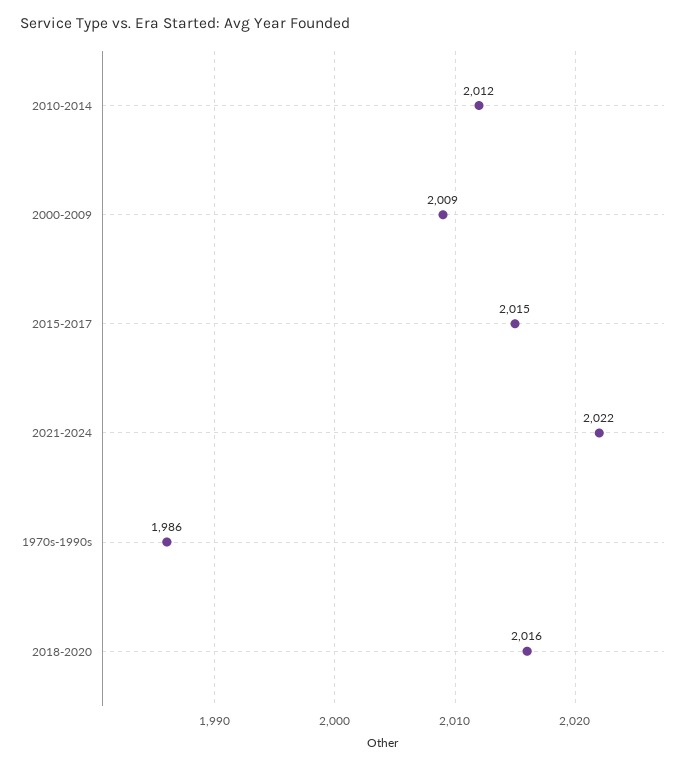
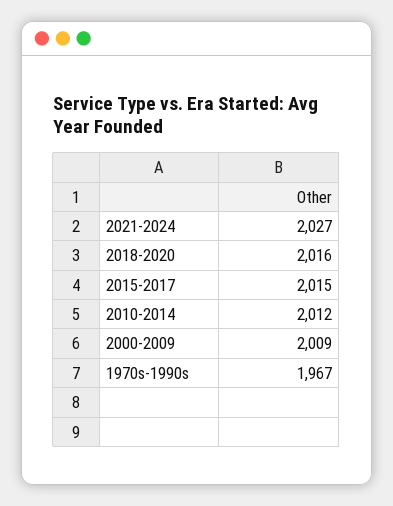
  {
    "2010-2014": 2012,
    "2000-2009": 2009,
    "2015-2017": 2015,
-   "2021-2024": 2022,
+   "2021-2024": 2027,
-   "1970s-1990s": 1986,
+   "1970s-1990s": 1967,
    "2018-2020": 2016
  }

